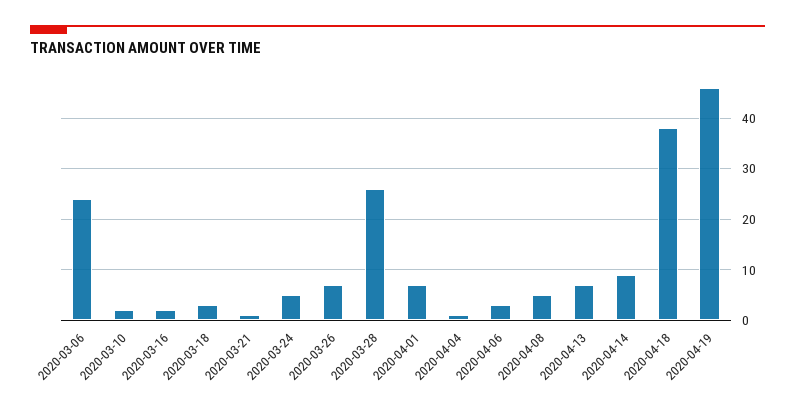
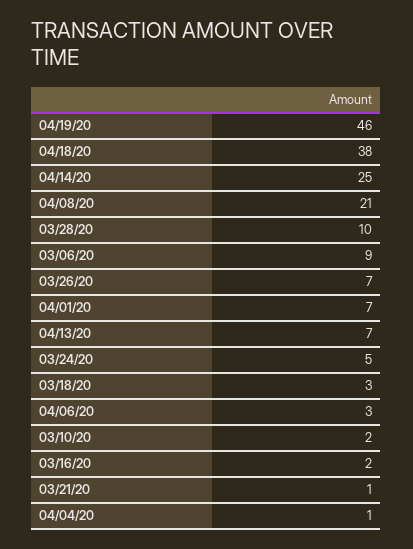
  {
-   "2020-03-06": 25,
+   "2020-03-06": 9,
    "2020-03-10": 2,
    "2020-03-16": 2,
    "2020-03-18": 3,
    "2020-03-21": 1,
    "2020-03-24": 5,
    "2020-03-26": 7,
-   "2020-03-28": 25,
+   "2020-03-28": 10,
    "2020-04-01": 7,
    "2020-04-04": 1,
    "2020-04-06": 3,
-   "2020-04-08": 5,
+   "2020-04-08": 21,
    "2020-04-13": 7,
-   "2020-04-14": 10,
+   "2020-04-14": 25,
    "2020-04-18": 38,
    "2020-04-19": 46
  }

